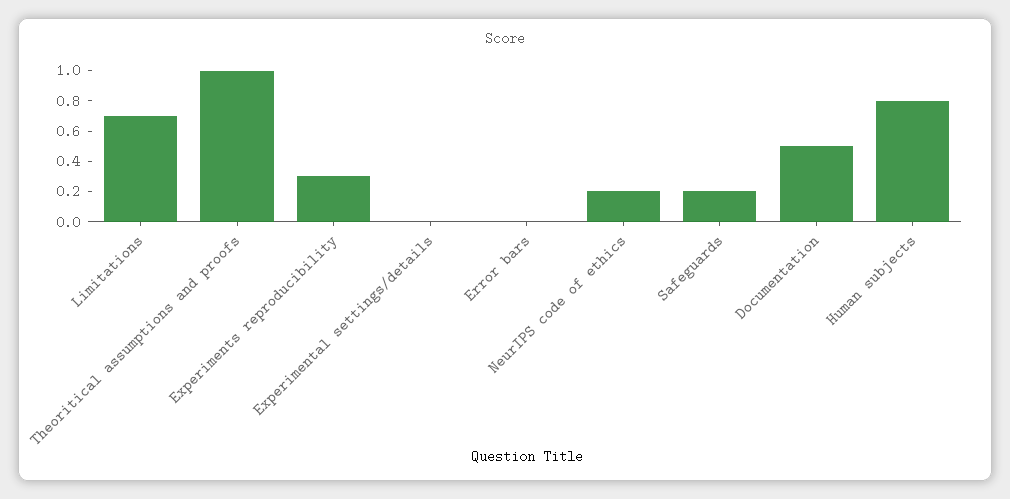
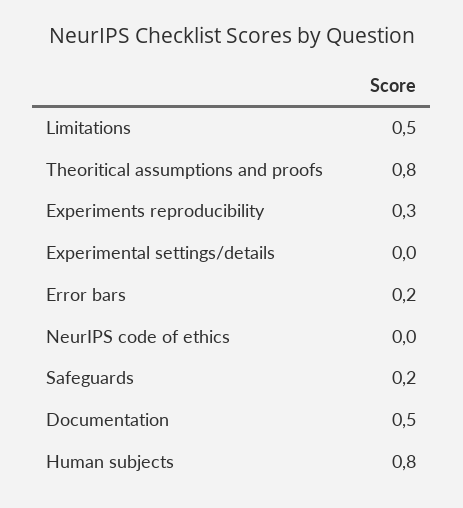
  {
-   "Limitations": 0.7,
+   "Limitations": 0.5,
-   "Theoritical assumptions and proofs": 1,
+   "Theoritical assumptions and proofs": 0.8,
    "Experiments reproducibility": 0.3,
    "Experimental settings/details": 0,
-   "Error bars": 0,
+   "Error bars": 0.2,
-   "NeurIPS code of ethics": 0.2,
+   "NeurIPS code of ethics": 0,
    "Safeguards": 0.2,
    "Documentation": 0.5,
    "Human subjects": 0.8
  }

